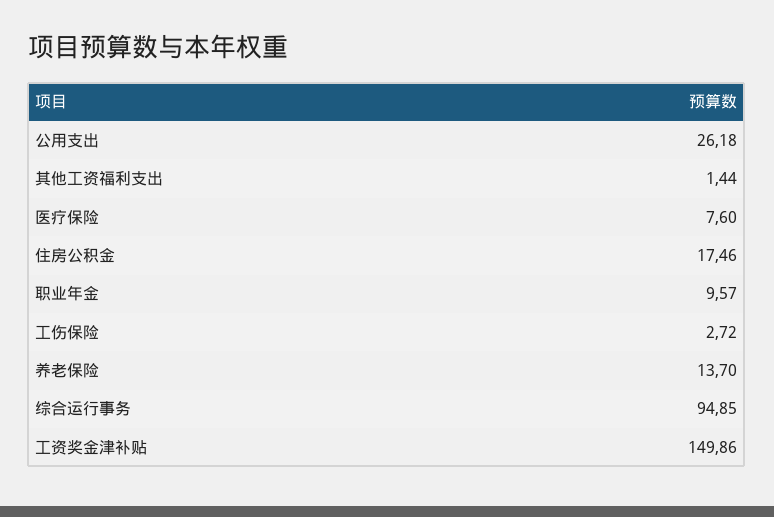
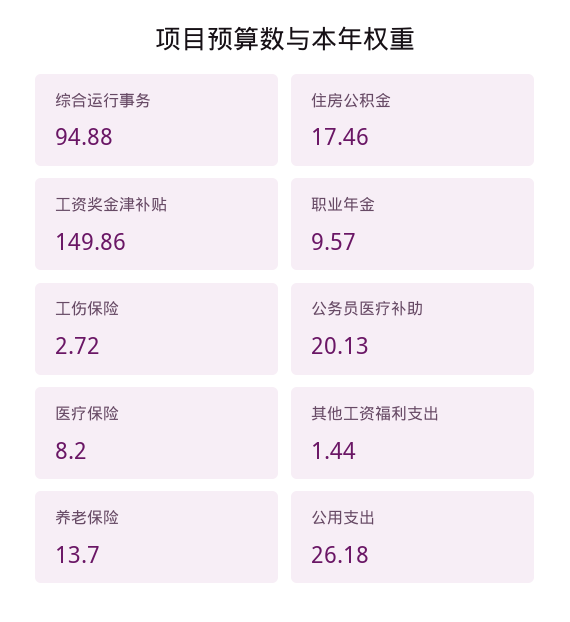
  {
    "公用支出": 26.18,
    "其他工资福利支出": 1.44,
-   "医疗保险": 7.6,
+   "医疗保险": 8.2,
    "住房公积金": 17.46,
    "职业年金": 9.57,
    "工伤保险": 2.72,
    "养老保险": 13.7,
-   "综合运行事务": 94.85,
+   "综合运行事务": 94.88,
-   "工资奖金津补贴": 149.86
+   "工资奖金津补贴": 149.86,
+   "公务员医疗补助": 20.13
  }

